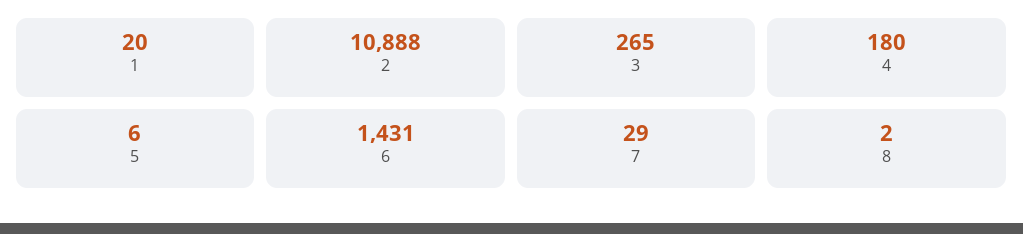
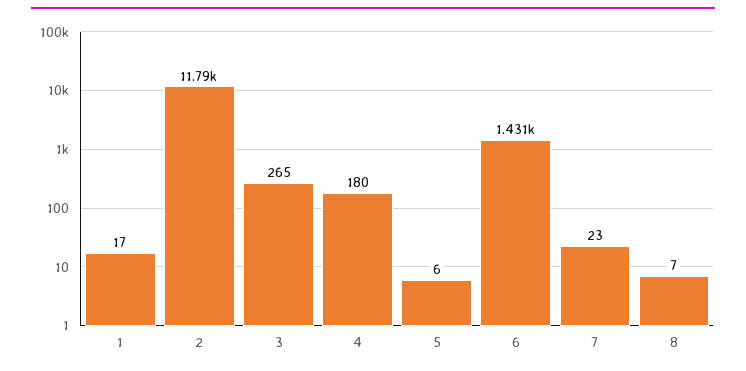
  {
-   "1": 20,
+   "1": 17,
-   "2": 10888,
+   "2": 11790,
    "3": 265,
    "4": 180,
    "5": 6,
    "6": 1431,
-   "7": 29,
+   "7": 23,
-   "8": 2
+   "8": 7
  }

